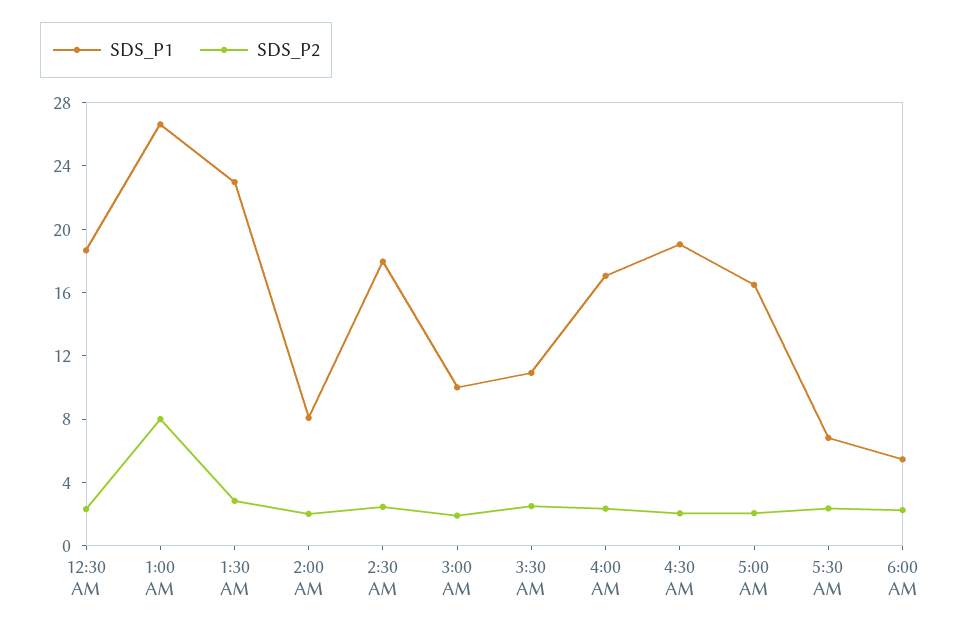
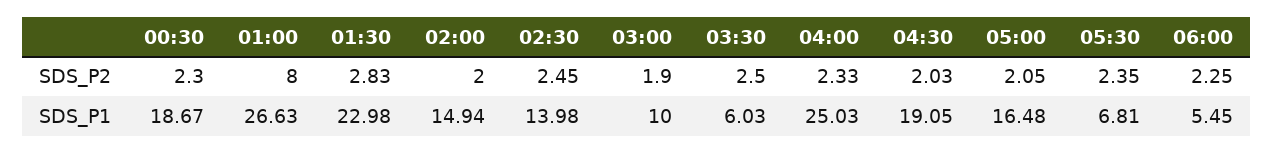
  {
    "SDS_P1": {
      "12:30 AM": 18.67,
      "1:00 AM": 26.63,
      "1:30 AM": 22.98,
-     "2:00 AM": 8,
+     "2:00 AM": 14.94,
-     "2:30 AM": 18,
+     "2:30 AM": 13.98,
      "3:00 AM": 10,
-     "3:30 AM": 11,
+     "3:30 AM": 6.03,
-     "4:00 AM": 17,
+     "4:00 AM": 25.03,
      "4:30 AM": 19.05,
      "5:00 AM": 16.48,
      "5:30 AM": 6.81,
      "6:00 AM": 5.45
    },
    "SDS_P2": {
      "12:30 AM": 2.3,
      "1:00 AM": 8,
      "1:30 AM": 2.83,
      "2:00 AM": 2,
      "2:30 AM": 2.45,
      "3:00 AM": 1.9,
      "3:30 AM": 2.5,
      "4:00 AM": 2.33,
      "4:30 AM": 2.03,
      "5:00 AM": 2.05,
      "5:30 AM": 2.35,
      "6:00 AM": 2.25
    }
  }

